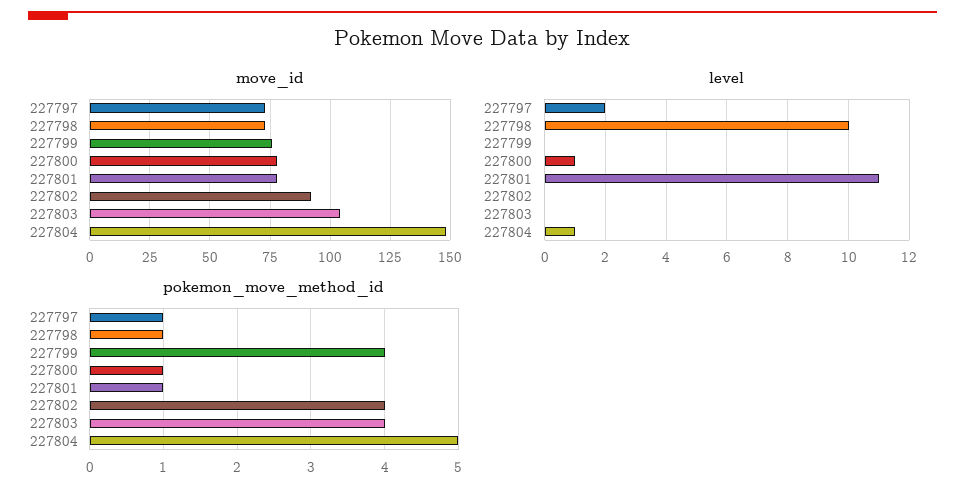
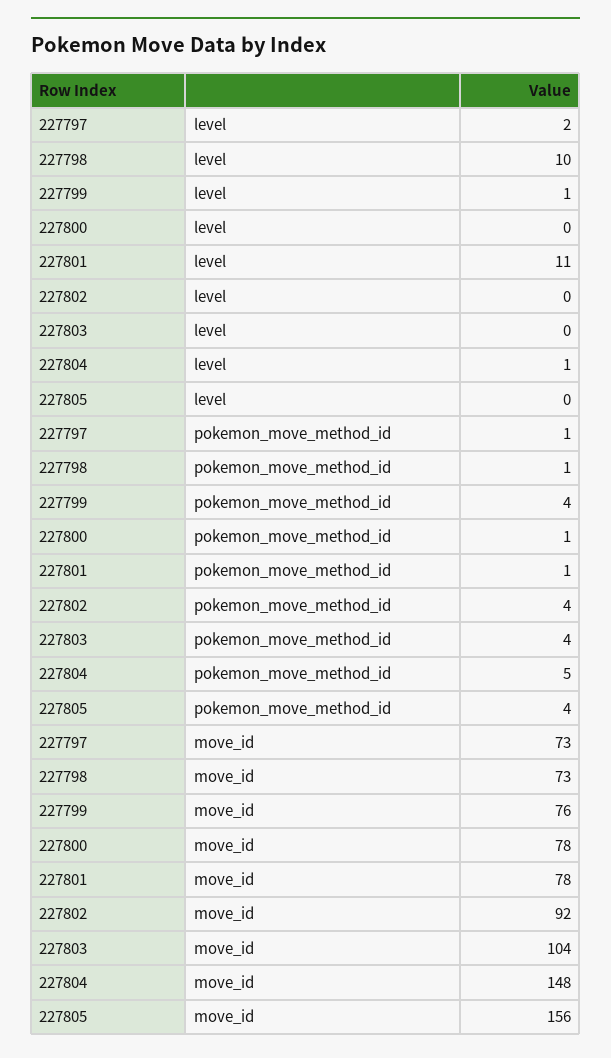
  {
    "move_id": {
      "227797": 73,
      "227798": 73,
      "227799": 76,
      "227800": 78,
      "227801": 78,
      "227802": 92,
      "227803": 104,
-     "227804": 148
+     "227804": 148,
+     "227805": 156
    },
    "level": {
      "227797": 2,
      "227798": 10,
-     "227799": 0,
+     "227799": 1,
-     "227800": 1,
+     "227800": 0,
      "227801": 11,
      "227802": 0,
      "227803": 0,
-     "227804": 1
+     "227804": 1,
+     "227805": 0
    },
    "pokemon_move_method_id": {
      "227797": 1,
      "227798": 1,
      "227799": 4,
      "227800": 1,
      "227801": 1,
      "227802": 4,
      "227803": 4,
-     "227804": 5
+     "227804": 5,
+     "227805": 4
    }
  }

